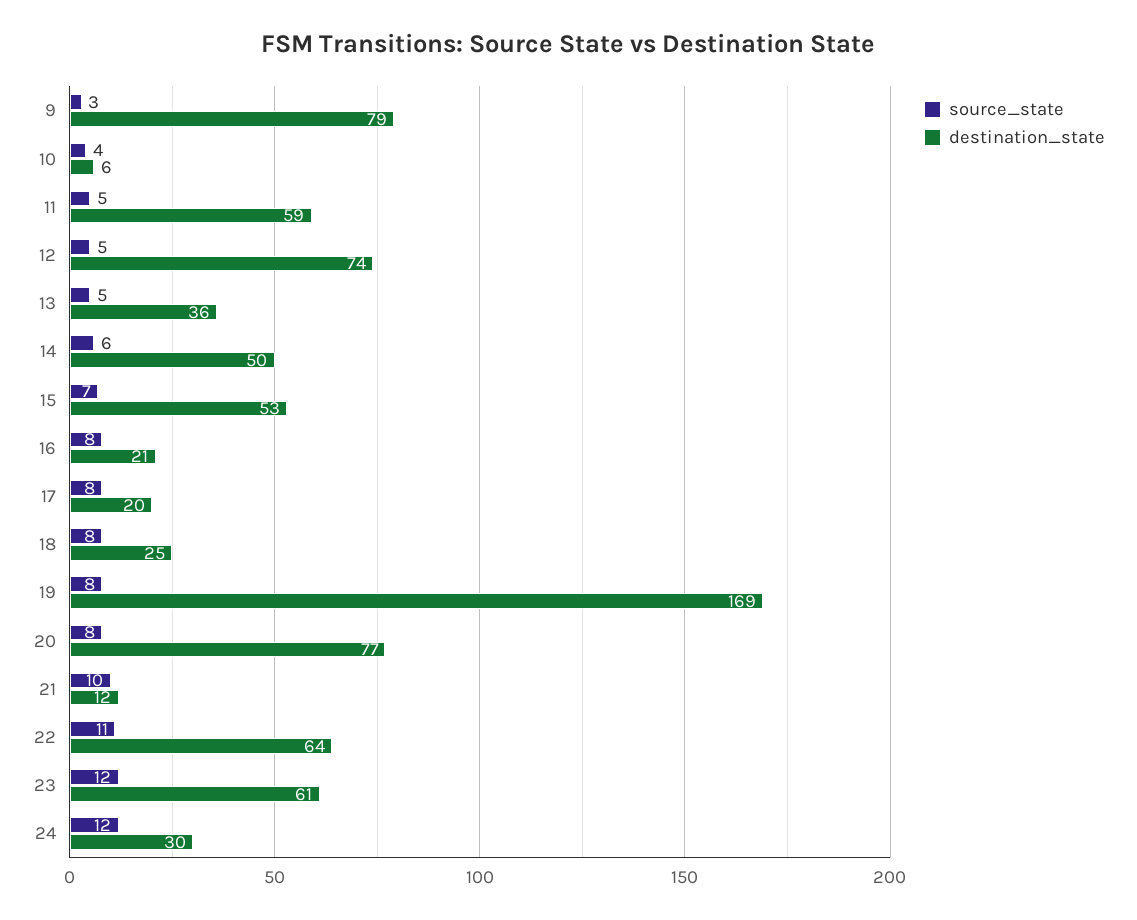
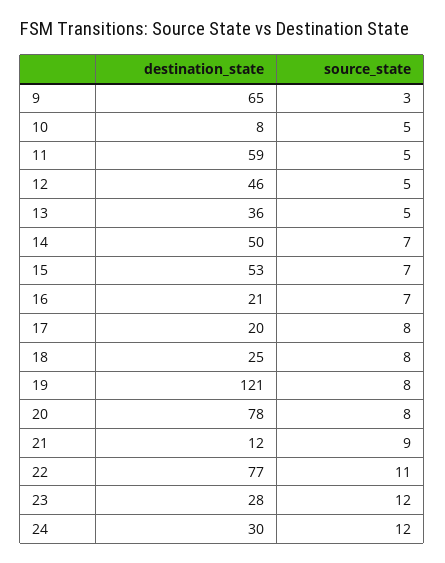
  {
    "source_state": {
      "9": 3,
-     "10": 4,
+     "10": 5,
      "11": 5,
      "12": 5,
      "13": 5,
-     "14": 6,
+     "14": 7,
      "15": 7,
-     "16": 8,
+     "16": 7,
      "17": 8,
      "18": 8,
      "19": 8,
      "20": 8,
-     "21": 10,
+     "21": 9,
      "22": 11,
      "23": 12,
      "24": 12
    },
    "destination_state": {
-     "9": 79,
+     "9": 65,
-     "10": 6,
+     "10": 8,
      "11": 59,
-     "12": 74,
+     "12": 46,
      "13": 36,
      "14": 50,
      "15": 53,
      "16": 21,
      "17": 20,
      "18": 25,
-     "19": 169,
+     "19": 121,
-     "20": 77,
+     "20": 78,
      "21": 12,
-     "22": 64,
+     "22": 77,
-     "23": 61,
+     "23": 28,
      "24": 30
    }
  }

